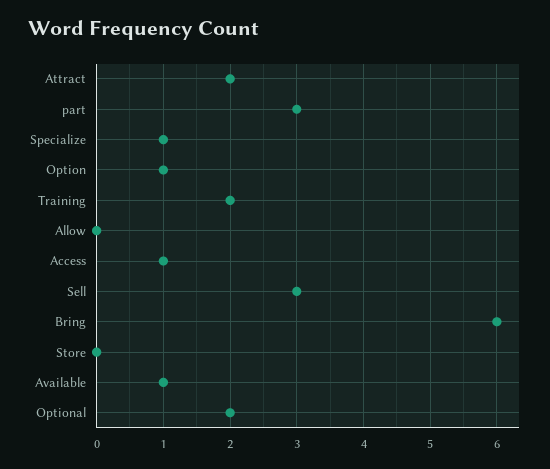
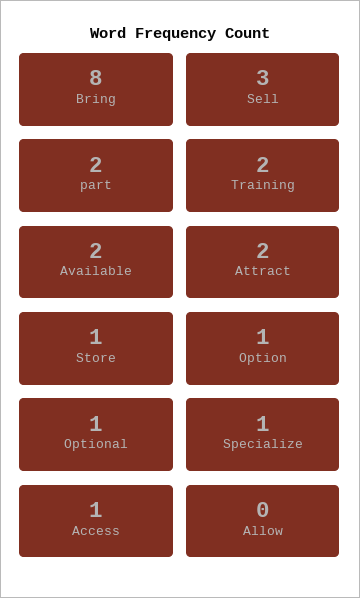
  {
    "Attract": 2,
-   "part": 3,
+   "part": 2,
    "Specialize": 1,
    "Option": 1,
    "Training": 2,
    "Allow": 0,
    "Access": 1,
    "Sell": 3,
-   "Bring": 6,
+   "Bring": 8,
-   "Store": 0,
+   "Store": 1,
-   "Available": 1,
+   "Available": 2,
-   "Optional": 2
+   "Optional": 1
  }

